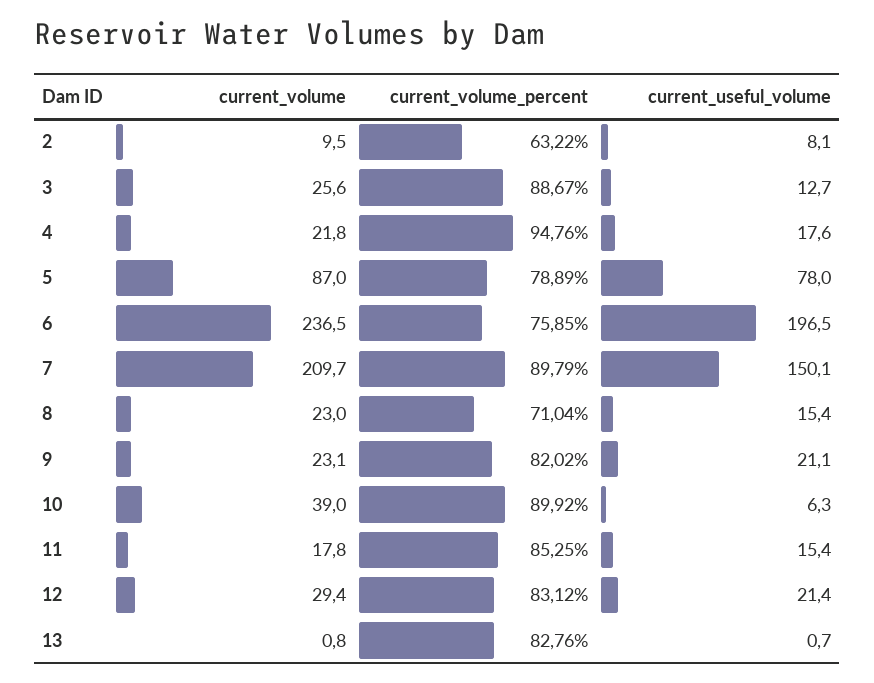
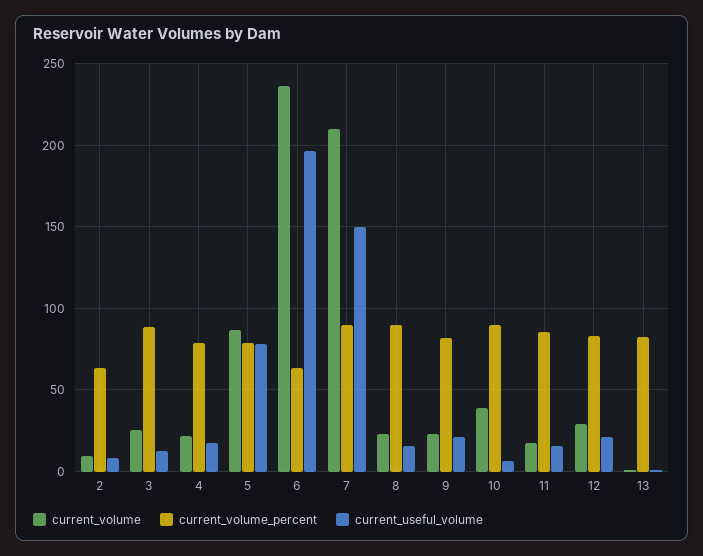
  {
    "current_volume": {
      "2": 9.5,
      "3": 25.6,
      "4": 21.8,
      "5": 87,
      "6": 236.5,
      "7": 209.7,
      "8": 23,
      "9": 23.1,
      "10": 39,
      "11": 17.8,
      "12": 29.4,
      "13": 0.8
    },
    "current_volume_percent": {
      "2": 63.22,
      "3": 88.67,
-     "4": 94.76,
+     "4": 80,
      "5": 78.89,
-     "6": 75.85,
+     "6": 65,
      "7": 89.79,
-     "8": 71.04,
+     "8": 90,
      "9": 82.02,
      "10": 89.92,
      "11": 85.25,
      "12": 83.12,
      "13": 82.76
    },
    "current_useful_volume": {
      "2": 8.1,
      "3": 12.7,
      "4": 17.6,
      "5": 78,
      "6": 196.5,
      "7": 150.1,
      "8": 15.4,
      "9": 21.1,
      "10": 6.3,
      "11": 15.4,
      "12": 21.4,
      "13": 0.7
    }
  }

